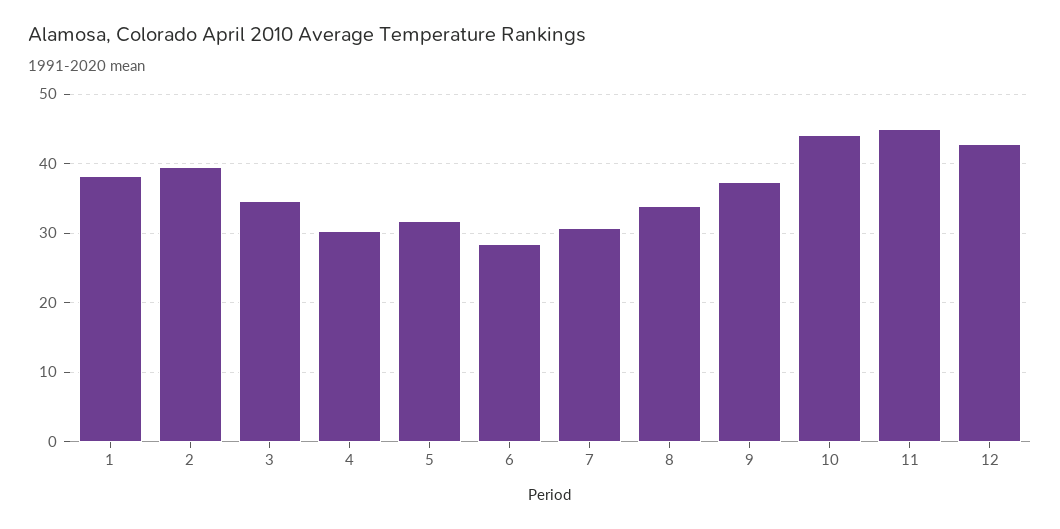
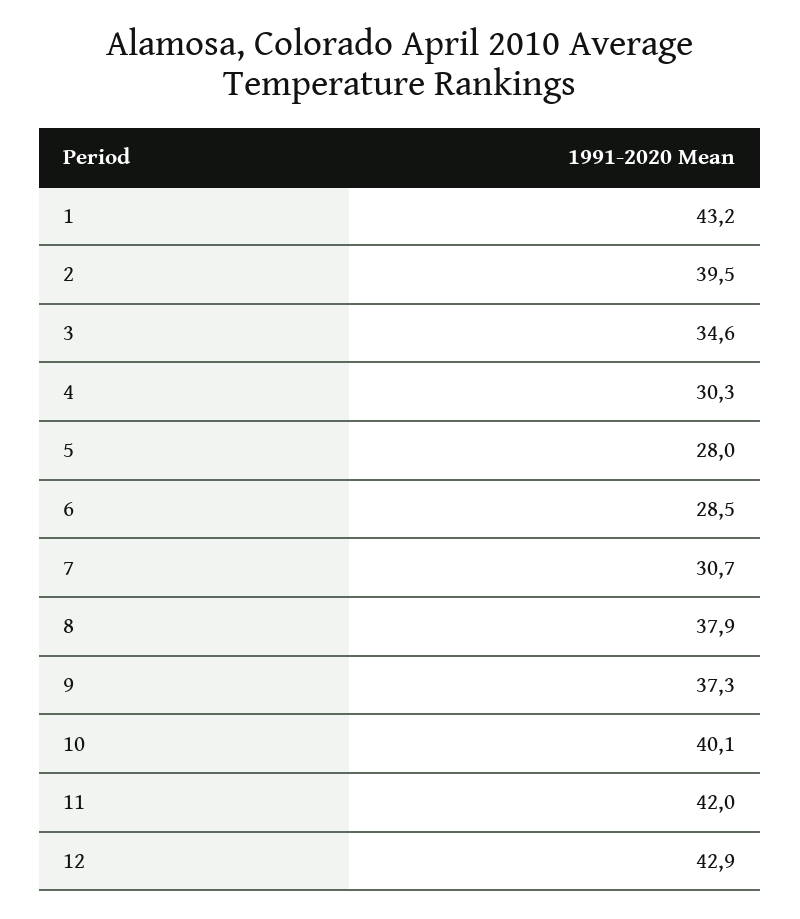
  {
-   "1": 38,
+   "1": 43.2,
    "2": 39.5,
    "3": 34.6,
    "4": 30.3,
-   "5": 32,
+   "5": 28,
    "6": 28.5,
    "7": 30.7,
-   "8": 34,
+   "8": 37.9,
    "9": 37.3,
-   "10": 44,
+   "10": 40.1,
-   "11": 45,
+   "11": 42,
    "12": 42.9
  }

